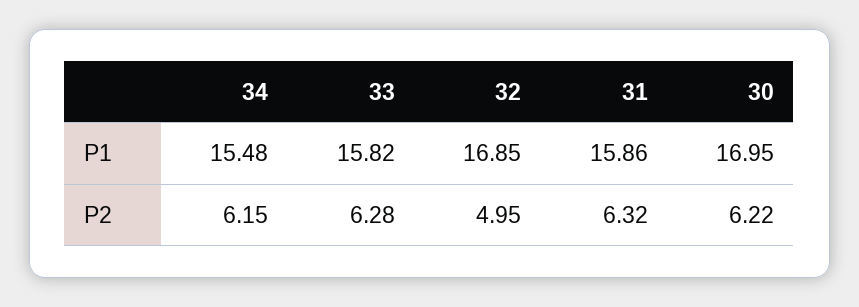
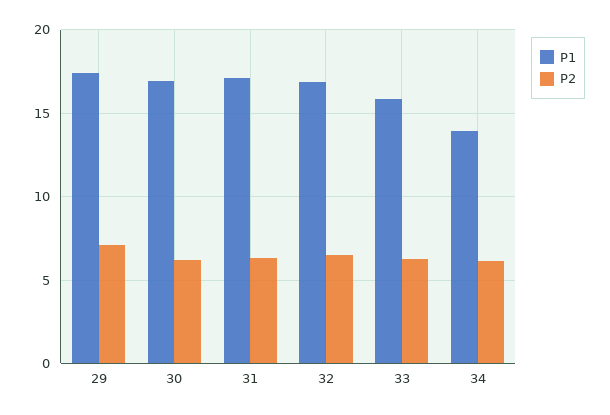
  {
    "P1": {
-     "34": 15.48,
+     "34": 14,
      "33": 15.82,
      "32": 16.85,
-     "31": 15.86,
+     "31": 17,
-     "30": 16.95
+     "30": 16.95,
+     "29": 17.5
    },
    "P2": {
      "34": 6.15,
      "33": 6.28,
-     "32": 4.95,
+     "32": 6.5,
      "31": 6.32,
-     "30": 6.22
+     "30": 6.22,
+     "29": 7
    }
  }

